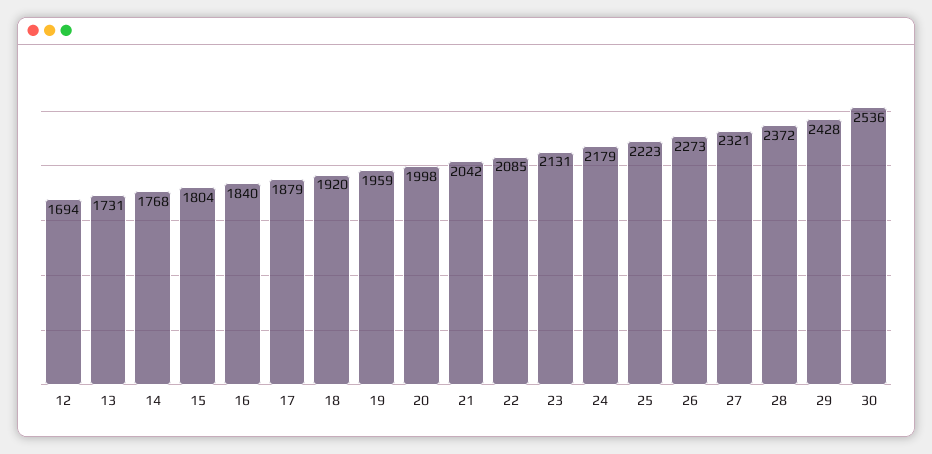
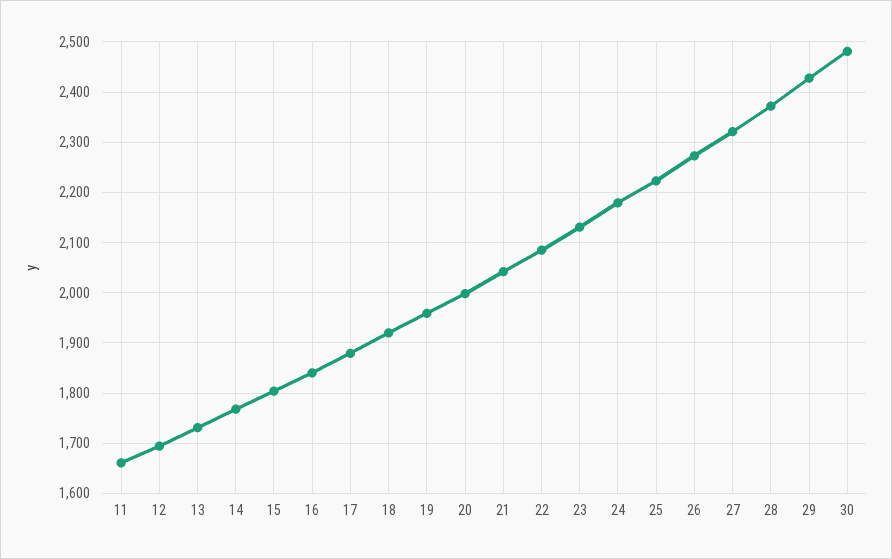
  {
    "12": 1694,
    "13": 1731,
    "14": 1768,
    "15": 1804,
    "16": 1840,
    "17": 1879,
    "18": 1920,
    "19": 1959,
    "20": 1998,
    "21": 2042,
    "22": 2085,
    "23": 2131,
    "24": 2179,
    "25": 2223,
    "26": 2273,
    "27": 2321,
    "28": 2372,
    "29": 2428,
-   "30": 2536
+   "30": 2480,
+   "11": 1660
  }

